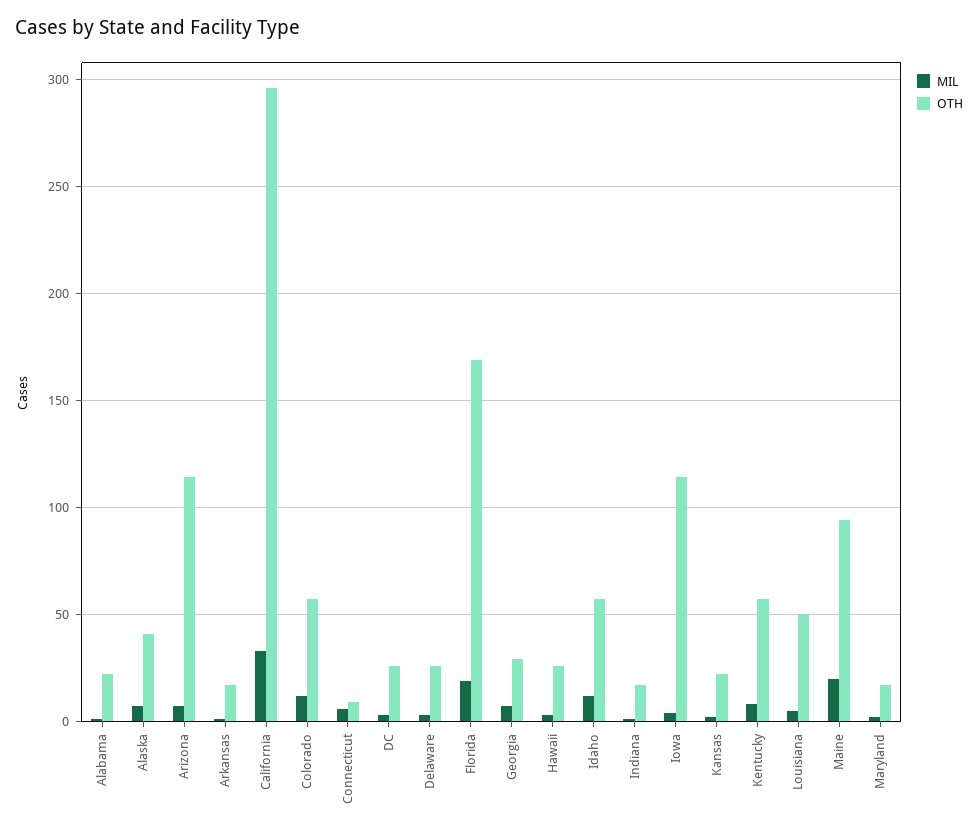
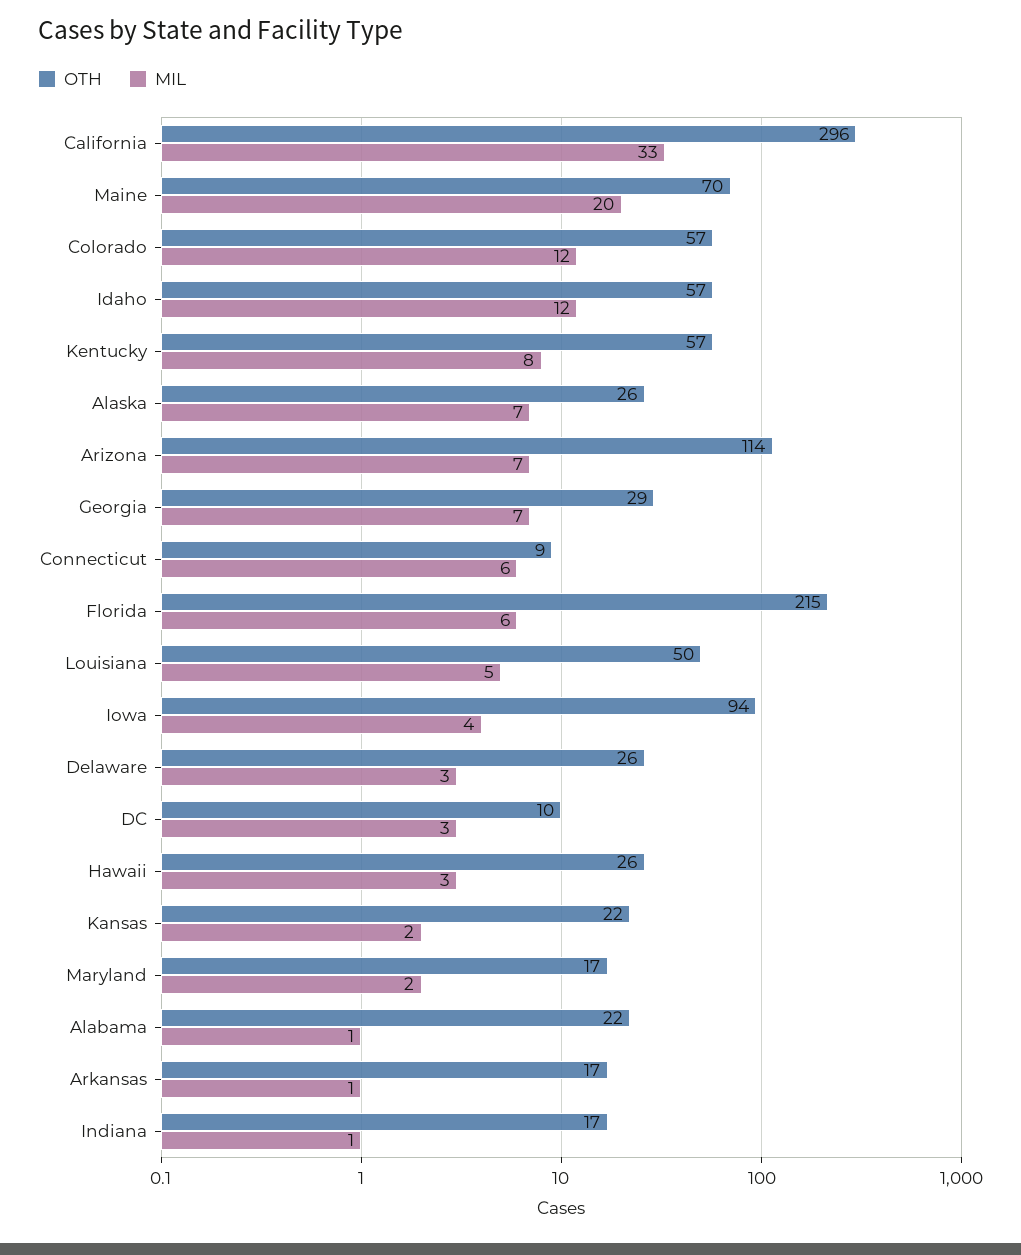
  {
    "MIL": {
      "Alabama": 1,
      "Alaska": 7,
      "Arizona": 7,
      "Arkansas": 1,
      "California": 33,
      "Colorado": 12,
      "Connecticut": 6,
      "DC": 3,
      "Delaware": 3,
-     "Florida": 20,
+     "Florida": 6,
      "Georgia": 7,
      "Hawaii": 3,
      "Idaho": 12,
      "Indiana": 1,
      "Iowa": 4,
      "Kansas": 2,
      "Kentucky": 8,
      "Louisiana": 5,
      "Maine": 20,
      "Maryland": 2
    },
    "OTH": {
      "Alabama": 22,
-     "Alaska": 40,
+     "Alaska": 26,
      "Arizona": 114,
      "Arkansas": 17,
      "California": 296,
      "Colorado": 57,
      "Connecticut": 9,
-     "DC": 25,
+     "DC": 10,
      "Delaware": 26,
-     "Florida": 170,
+     "Florida": 215,
      "Georgia": 29,
      "Hawaii": 26,
      "Idaho": 57,
      "Indiana": 17,
-     "Iowa": 115,
+     "Iowa": 94,
      "Kansas": 22,
      "Kentucky": 57,
      "Louisiana": 50,
-     "Maine": 95,
+     "Maine": 70,
      "Maryland": 17
    }
  }

